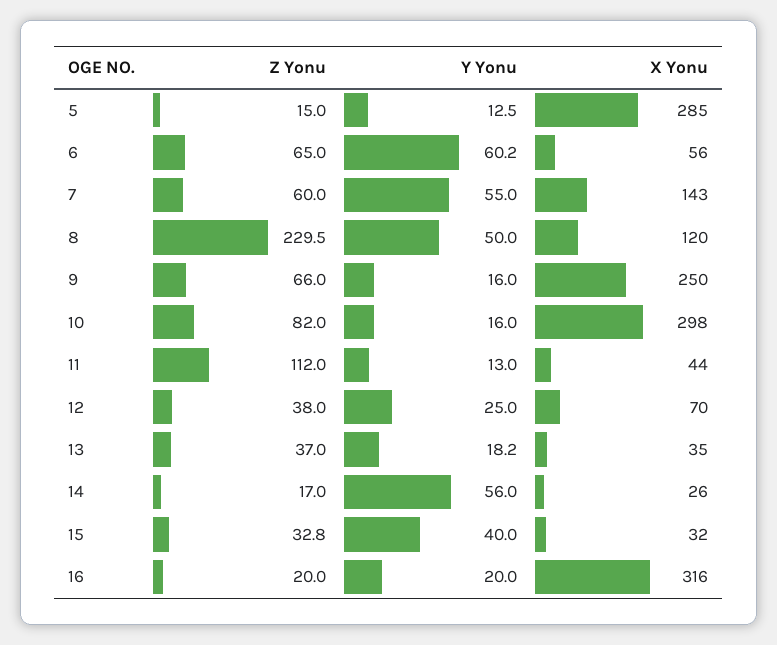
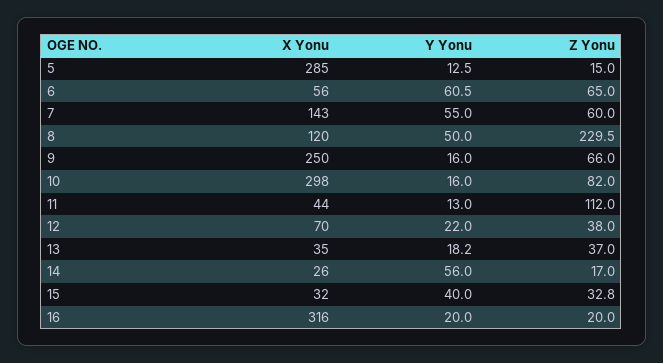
  {
    "Z Yonu": {
      "5": 15,
      "6": 65,
      "7": 60,
      "8": 229.5,
      "9": 66,
      "10": 82,
      "11": 112,
      "12": 38,
      "13": 37,
      "14": 17,
      "15": 32.8,
      "16": 20
    },
    "Y Yonu": {
      "5": 12.5,
-     "6": 60.2,
+     "6": 60.5,
      "7": 55,
      "8": 50,
      "9": 16,
      "10": 16,
      "11": 13,
-     "12": 25,
+     "12": 22,
      "13": 18.2,
      "14": 56,
      "15": 40,
      "16": 20
    },
    "X Yonu": {
      "5": 285,
      "6": 56,
      "7": 143,
      "8": 120,
      "9": 250,
      "10": 298,
      "11": 44,
      "12": 70,
      "13": 35,
      "14": 26,
      "15": 32,
      "16": 316
    }
  }

